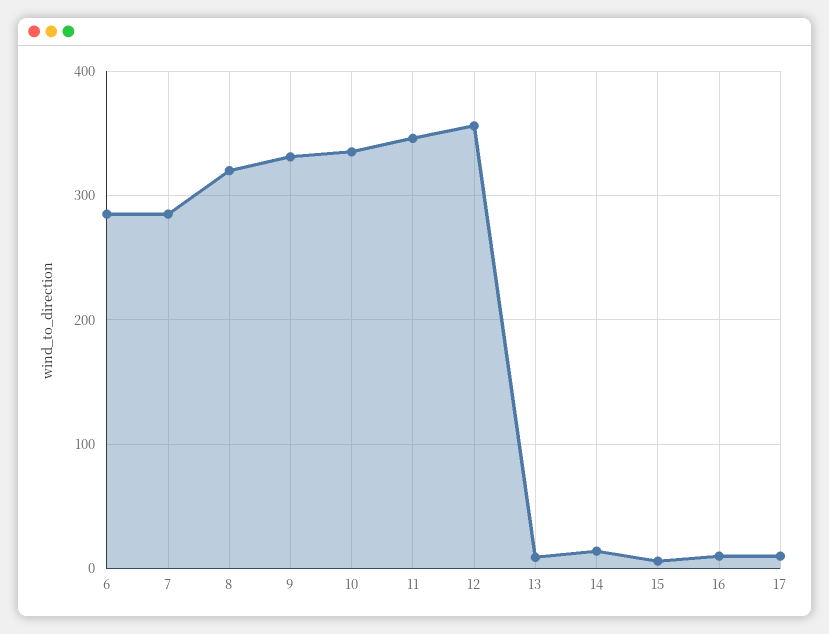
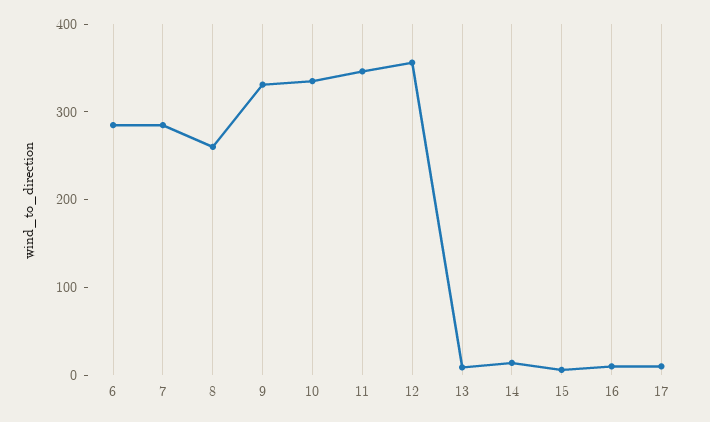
  {
    "6": 290,
    "7": 290,
-   "8": 320,
+   "8": 260,
    "9": 330,
    "10": 340,
    "11": 350,
    "12": 360,
    "13": 10,
    "14": 10,
    "15": 10,
    "16": 10,
    "17": 10
  }

